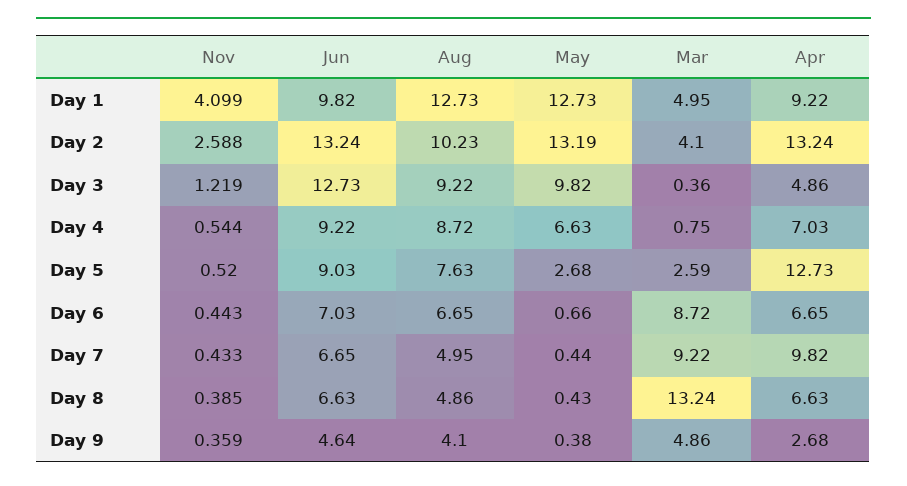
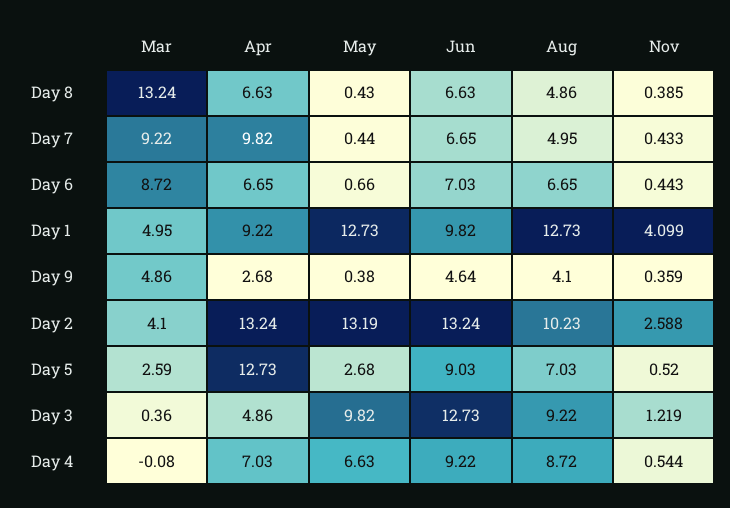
  {
    "Nov": {
      "Day 1": 4.099,
      "Day 2": 2.588,
      "Day 3": 1.219,
      "Day 4": 0.544,
      "Day 5": 0.52,
      "Day 6": 0.443,
      "Day 7": 0.433,
      "Day 8": 0.385,
      "Day 9": 0.359
    },
    "Jun": {
      "Day 1": 9.82,
      "Day 2": 13.24,
      "Day 3": 12.73,
      "Day 4": 9.22,
      "Day 5": 9.03,
      "Day 6": 7.03,
      "Day 7": 6.65,
      "Day 8": 6.63,
      "Day 9": 4.64
    },
    "Aug": {
      "Day 1": 12.73,
      "Day 2": 10.23,
      "Day 3": 9.22,
      "Day 4": 8.72,
-     "Day 5": 7.63,
+     "Day 5": 7.03,
      "Day 6": 6.65,
      "Day 7": 4.95,
      "Day 8": 4.86,
      "Day 9": 4.1
    },
    "May": {
      "Day 1": 12.73,
      "Day 2": 13.19,
      "Day 3": 9.82,
      "Day 4": 6.63,
      "Day 5": 2.68,
      "Day 6": 0.66,
      "Day 7": 0.44,
      "Day 8": 0.43,
      "Day 9": 0.38
    },
    "Mar": {
      "Day 1": 4.95,
      "Day 2": 4.1,
      "Day 3": 0.36,
-     "Day 4": 0.75,
+     "Day 4": -0.08,
      "Day 5": 2.59,
      "Day 6": 8.72,
      "Day 7": 9.22,
      "Day 8": 13.24,
      "Day 9": 4.86
    },
    "Apr": {
      "Day 1": 9.22,
      "Day 2": 13.24,
      "Day 3": 4.86,
      "Day 4": 7.03,
      "Day 5": 12.73,
      "Day 6": 6.65,
      "Day 7": 9.82,
      "Day 8": 6.63,
      "Day 9": 2.68
    }
  }

